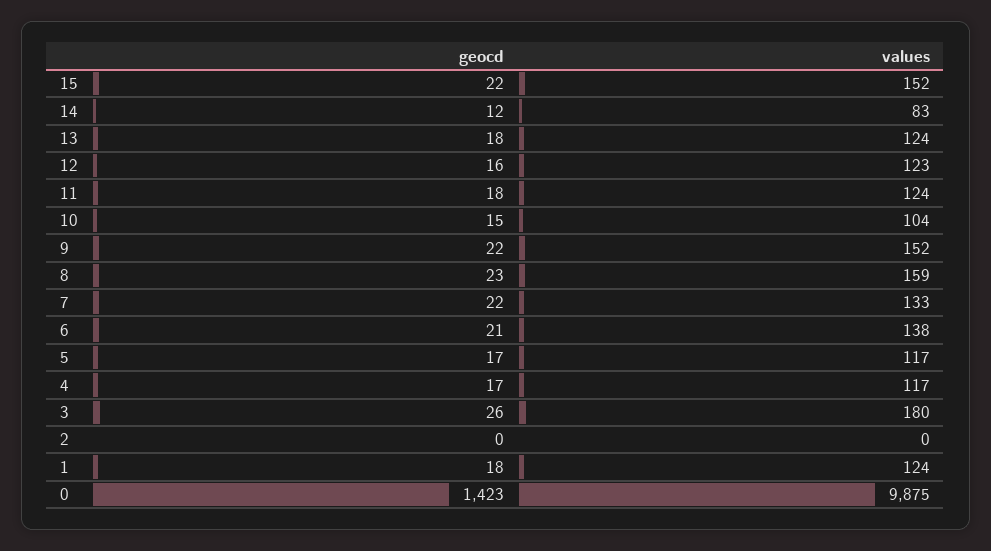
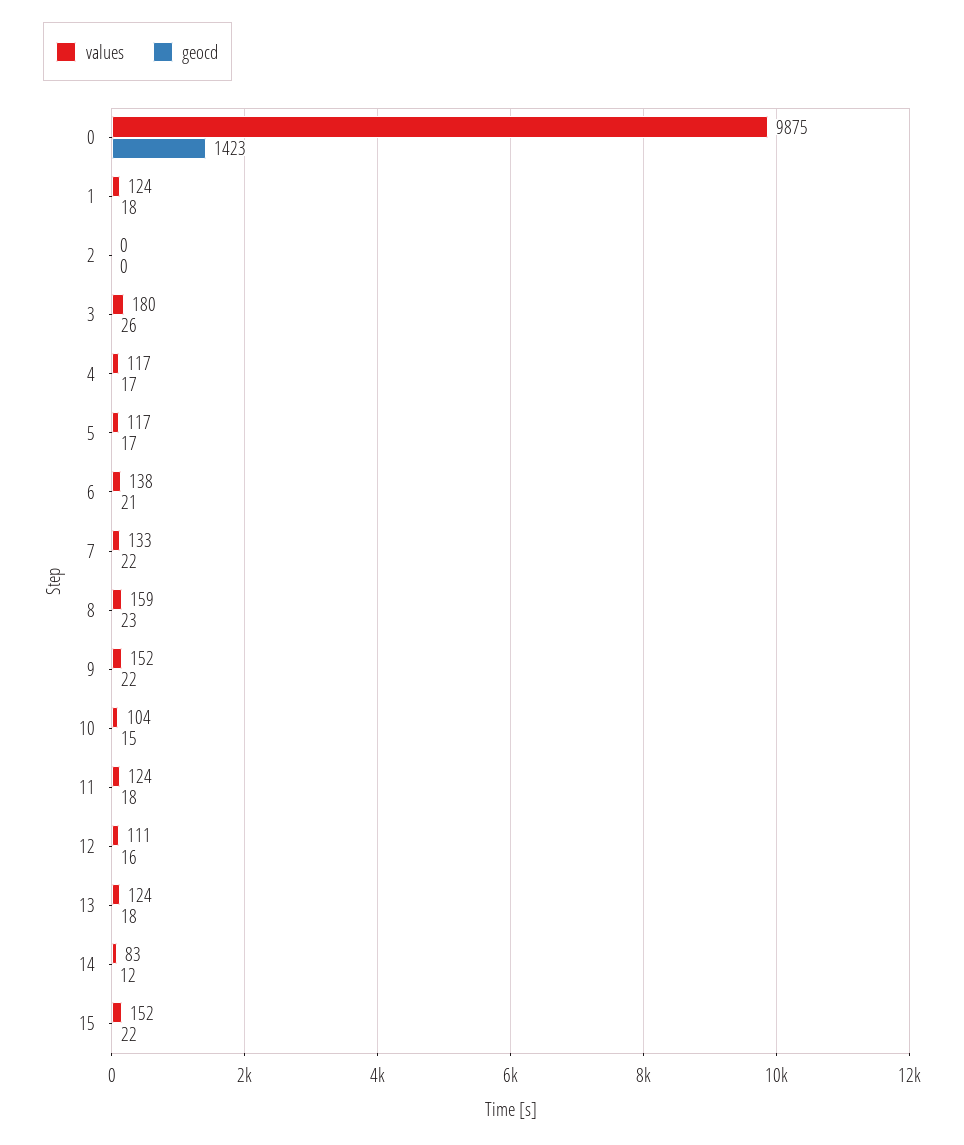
  {
    "geocd": {
      "15": 22,
      "14": 12,
      "13": 18,
      "12": 16,
      "11": 18,
      "10": 15,
      "9": 22,
      "8": 23,
      "7": 22,
      "6": 21,
      "5": 17,
      "4": 17,
      "3": 26,
      "2": 0,
      "1": 18,
      "0": 1423
    },
    "values": {
      "15": 152,
      "14": 83,
      "13": 124,
-     "12": 123,
+     "12": 111,
      "11": 124,
      "10": 104,
      "9": 152,
      "8": 159,
      "7": 133,
      "6": 138,
      "5": 117,
      "4": 117,
      "3": 180,
      "2": 0,
      "1": 124,
      "0": 9875
    }
  }

